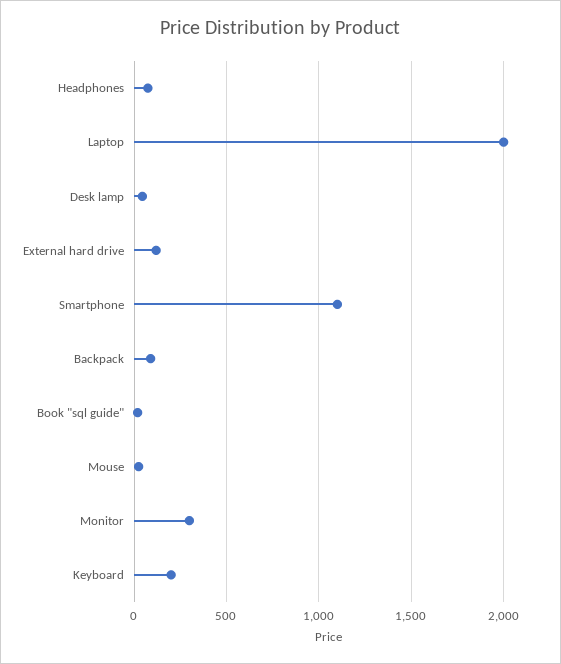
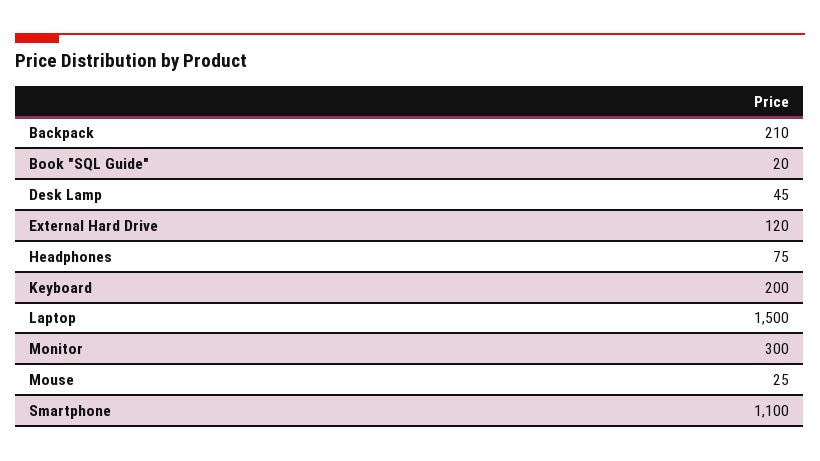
  {
    "Headphones": 75,
-   "Laptop": 2000,
+   "Laptop": 1500,
    "Desk lamp": 45,
    "External hard drive": 120,
    "Smartphone": 1100,
-   "Backpack": 100,
+   "Backpack": 210,
    "Book \"sql guide\"": 20,
    "Mouse": 25,
    "Monitor": 300,
    "Keyboard": 200
  }

